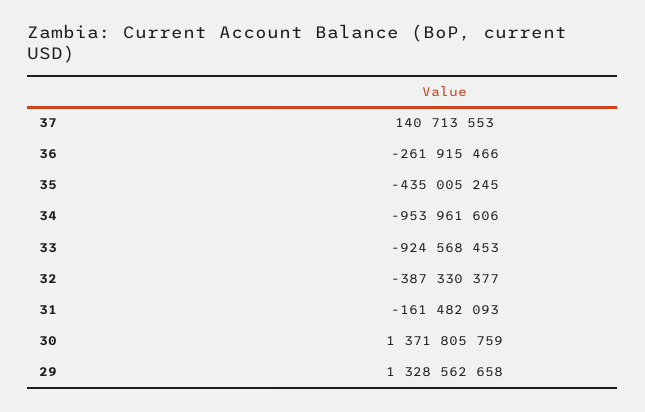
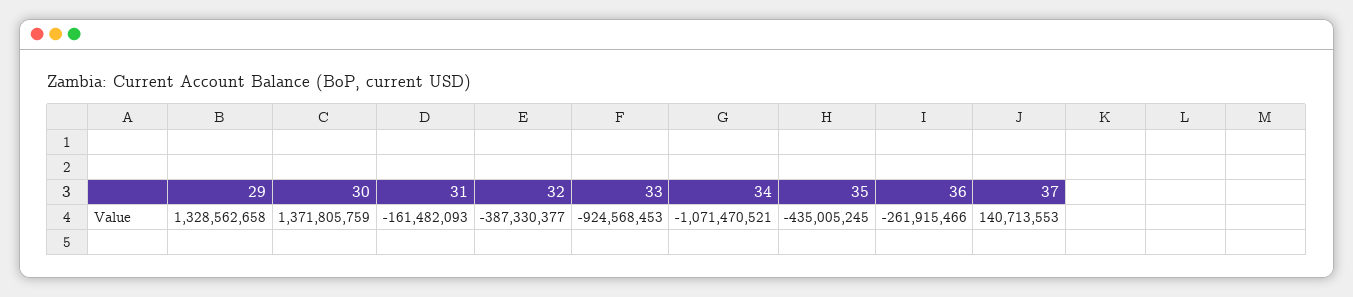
  {
    "37": 140713553,
    "36": -261915466,
    "35": -435005245,
-   "34": -953961606,
+   "34": -1071470521,
    "33": -924568453,
    "32": -387330377,
    "31": -161482093,
    "30": 1371805759,
    "29": 1328562658
  }

